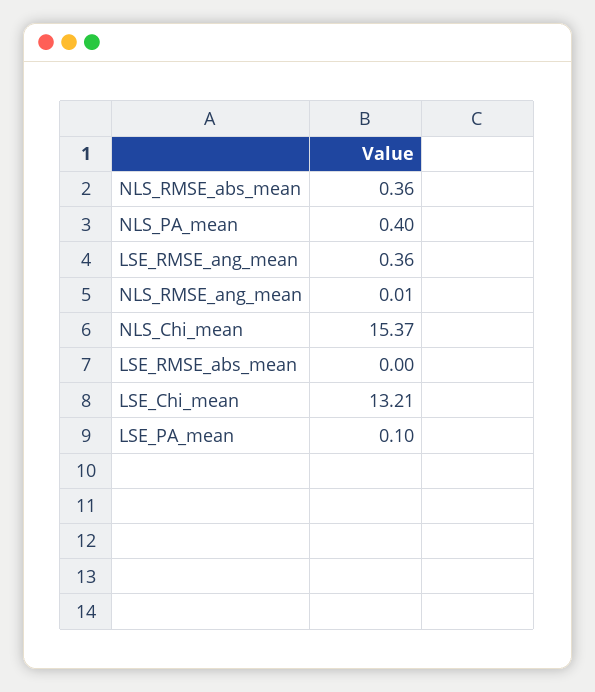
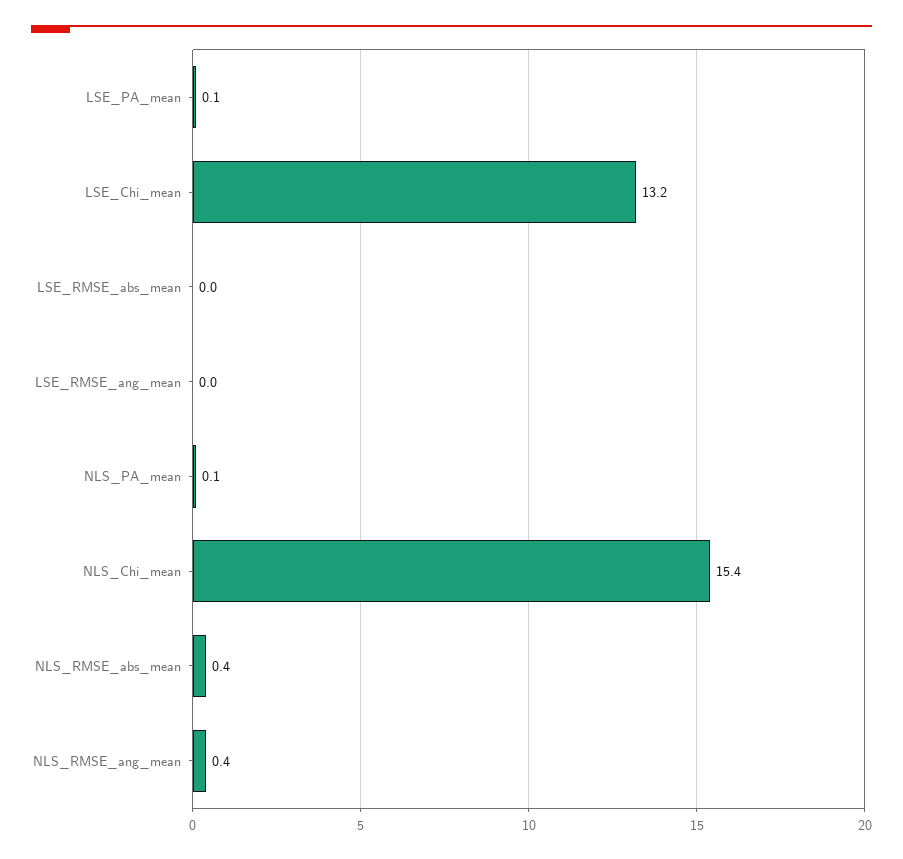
  {
    "NLS_RMSE_abs_mean": 0.36,
-   "NLS_PA_mean": 0.4,
+   "NLS_PA_mean": 0.1,
-   "LSE_RMSE_ang_mean": 0.36,
+   "LSE_RMSE_ang_mean": 0,
-   "NLS_RMSE_ang_mean": 0.01,
+   "NLS_RMSE_ang_mean": 0.4,
    "NLS_Chi_mean": 15.37,
    "LSE_RMSE_abs_mean": 0,
    "LSE_Chi_mean": 13.21,
    "LSE_PA_mean": 0.1
  }

